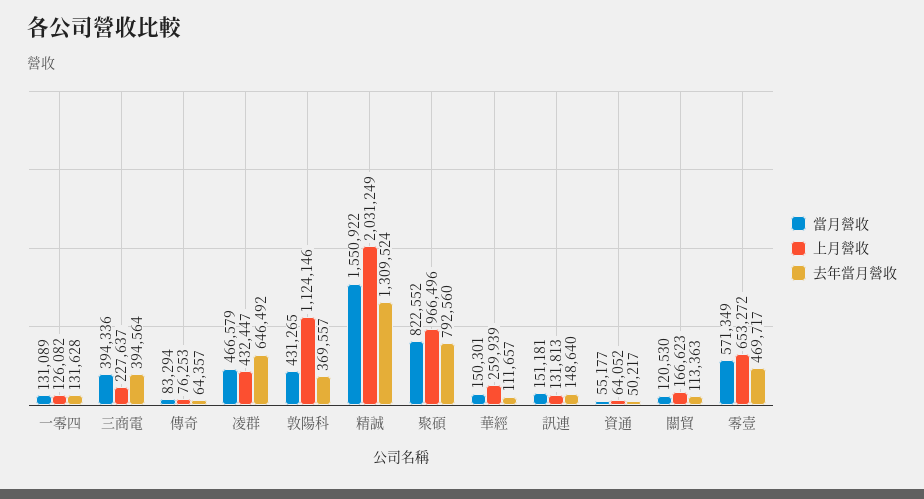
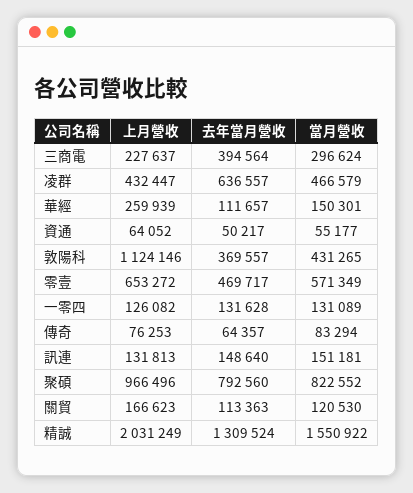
  {
    "當月營收": {
      "一零四": 131089,
-     "三商電": 394336,
+     "三商電": 296624,
      "傳奇": 83294,
      "凌群": 466579,
      "敦陽科": 431265,
      "精誠": 1550922,
      "聚碩": 822552,
      "華經": 150301,
      "訊連": 151181,
      "資通": 55177,
      "關貿": 120530,
      "零壹": 571349
    },
    "上月營收": {
      "一零四": 126082,
      "三商電": 227637,
      "傳奇": 76253,
      "凌群": 432447,
      "敦陽科": 1124146,
      "精誠": 2031249,
      "聚碩": 966496,
      "華經": 259939,
      "訊連": 131813,
      "資通": 64052,
      "關貿": 166623,
      "零壹": 653272
    },
    "去年當月營收": {
      "一零四": 131628,
      "三商電": 394564,
      "傳奇": 64357,
-     "凌群": 646492,
+     "凌群": 636557,
      "敦陽科": 369557,
      "精誠": 1309524,
      "聚碩": 792560,
      "華經": 111657,
      "訊連": 148640,
      "資通": 50217,
      "關貿": 113363,
      "零壹": 469717
    }
  }

